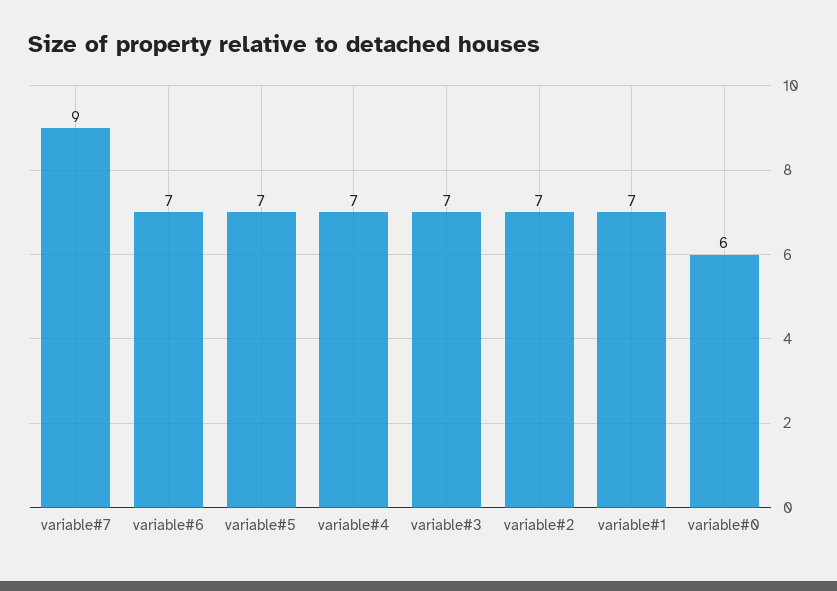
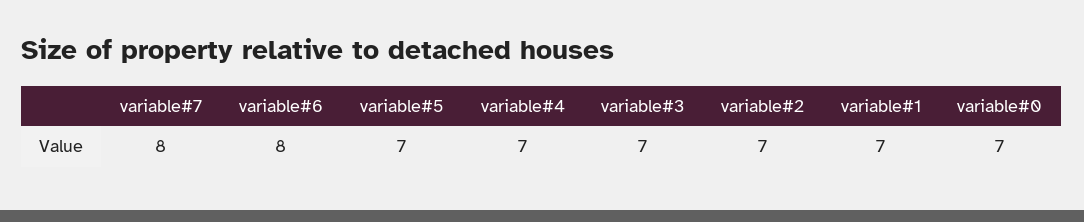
  {
-   "variable#7": 9,
+   "variable#7": 8,
-   "variable#6": 7,
+   "variable#6": 8,
    "variable#5": 7,
    "variable#4": 7,
    "variable#3": 7,
    "variable#2": 7,
    "variable#1": 7,
-   "variable#0": 6
+   "variable#0": 7
  }

